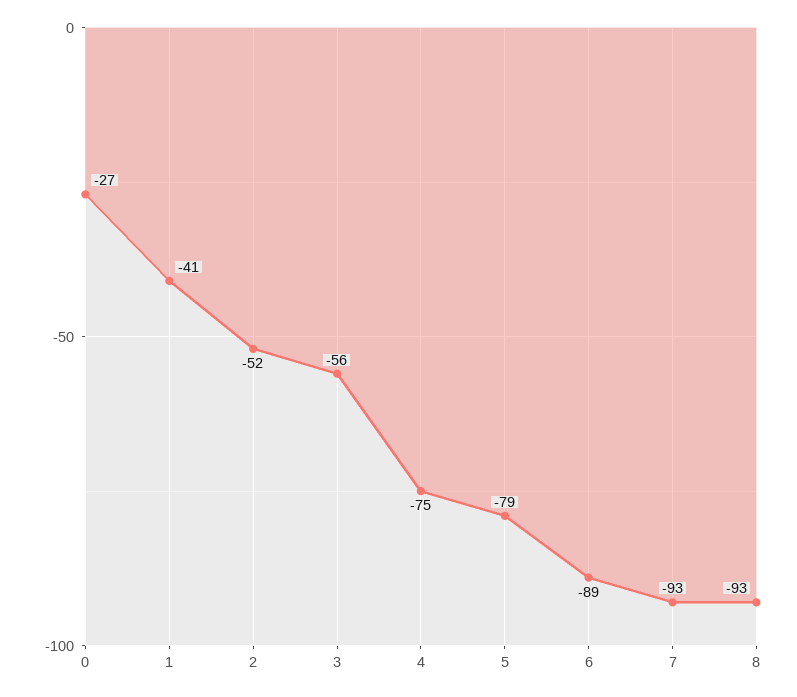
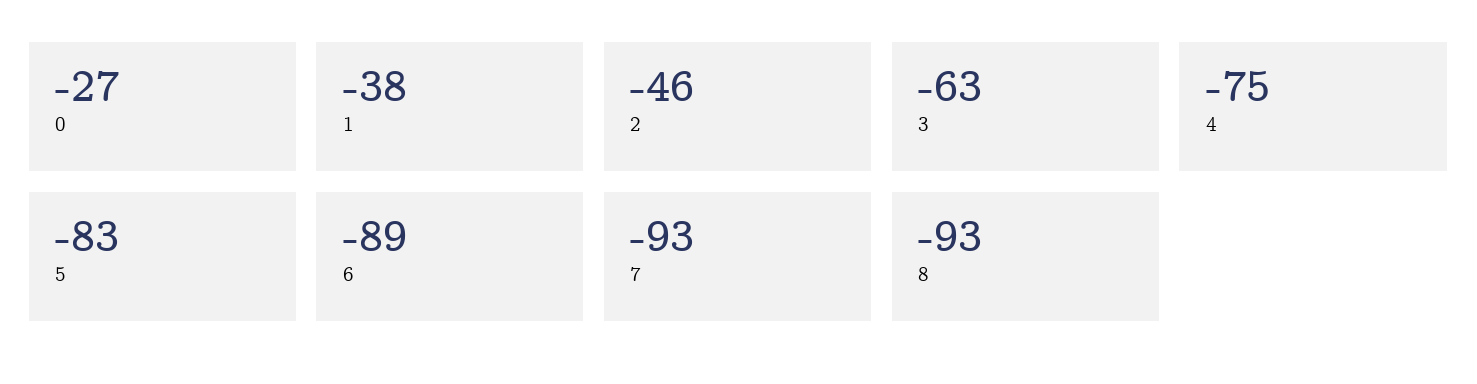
  {
    "0": -27,
-   "1": -41,
+   "1": -38,
-   "2": -52,
+   "2": -46,
-   "3": -56,
+   "3": -63,
    "4": -75,
-   "5": -79,
+   "5": -83,
    "6": -89,
    "7": -93,
    "8": -93
  }

